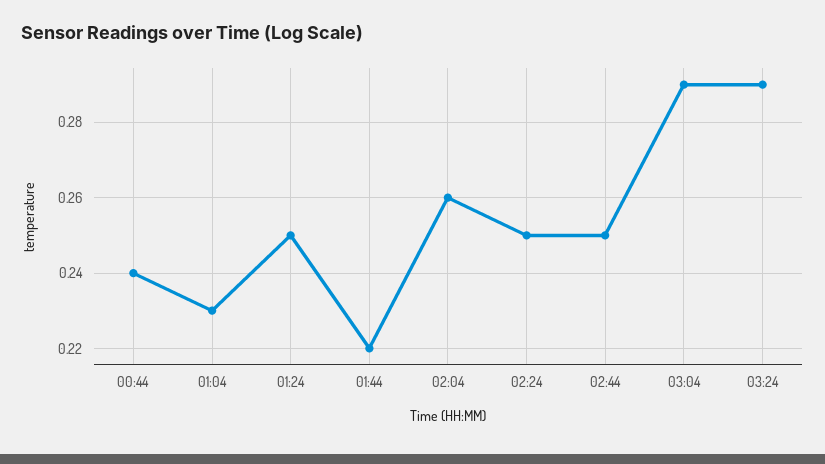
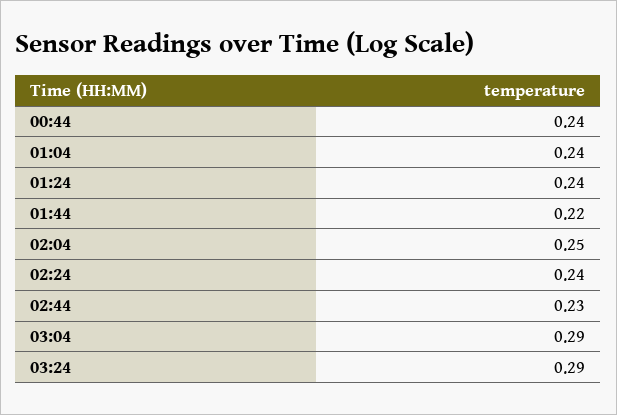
  {
    "00:44": 0.24,
-   "01:04": 0.23,
+   "01:04": 0.24,
-   "01:24": 0.25,
+   "01:24": 0.24,
    "01:44": 0.22,
-   "02:04": 0.26,
+   "02:04": 0.25,
-   "02:24": 0.25,
+   "02:24": 0.24,
-   "02:44": 0.25,
+   "02:44": 0.23,
    "03:04": 0.29,
    "03:24": 0.29
  }

